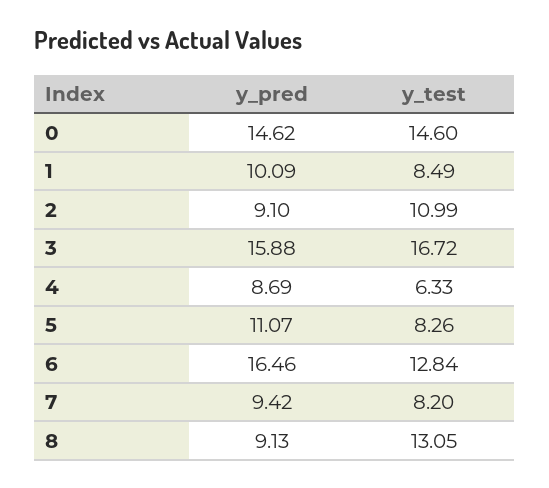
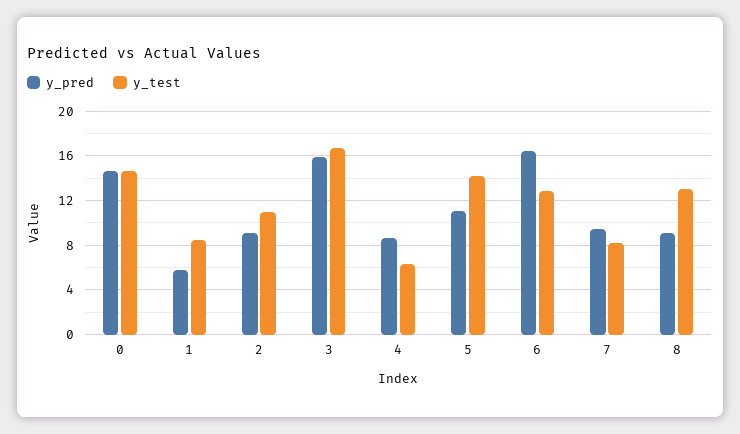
  {
    "y_pred": {
      "0": 14.62,
-     "1": 10.09,
+     "1": 6,
      "2": 9.1,
      "3": 15.88,
      "4": 8.69,
      "5": 11.07,
      "6": 16.46,
      "7": 9.42,
      "8": 9.13
    },
    "y_test": {
      "0": 14.6,
      "1": 8.49,
      "2": 10.99,
      "3": 16.72,
      "4": 6.33,
-     "5": 8.26,
+     "5": 14,
      "6": 12.84,
      "7": 8.2,
      "8": 13.05
    }
  }

